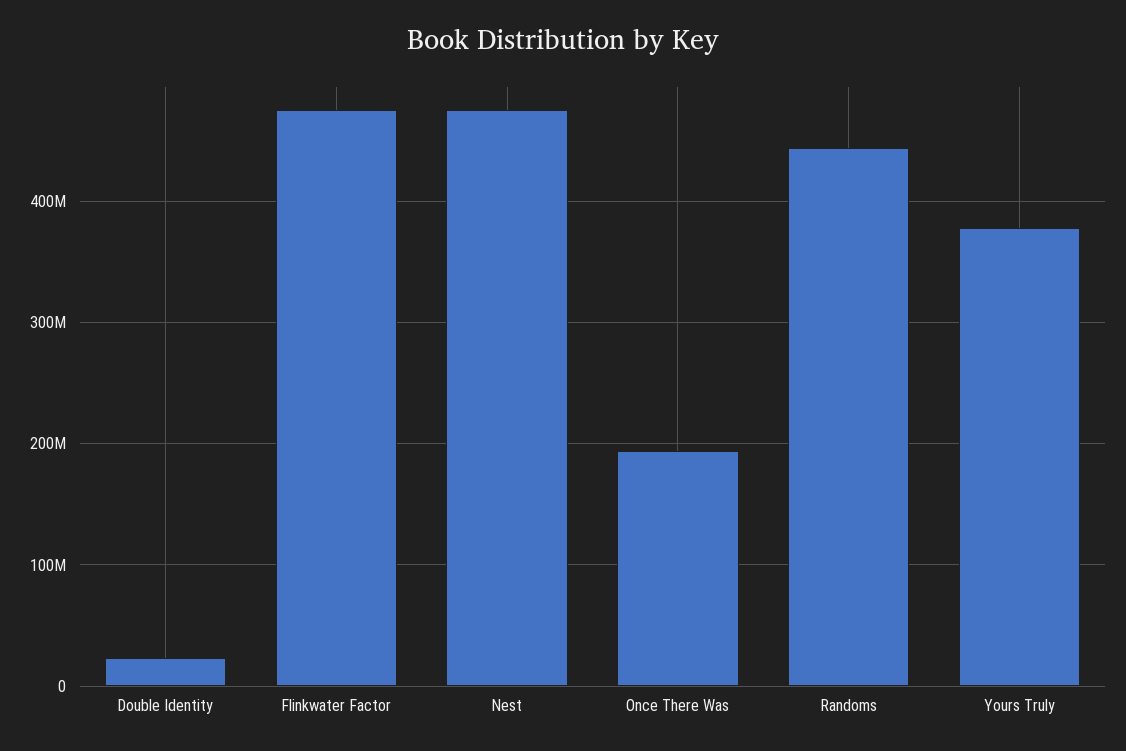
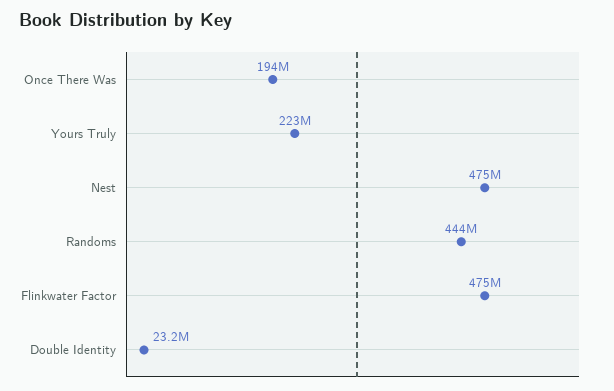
  {
    "Double Identity": 23200000,
    "Flinkwater Factor": 475000000,
    "Nest": 475000000,
    "Once There Was": 194000000,
    "Randoms": 444000000,
-   "Yours Truly": 380000000
+   "Yours Truly": 223000000
  }

